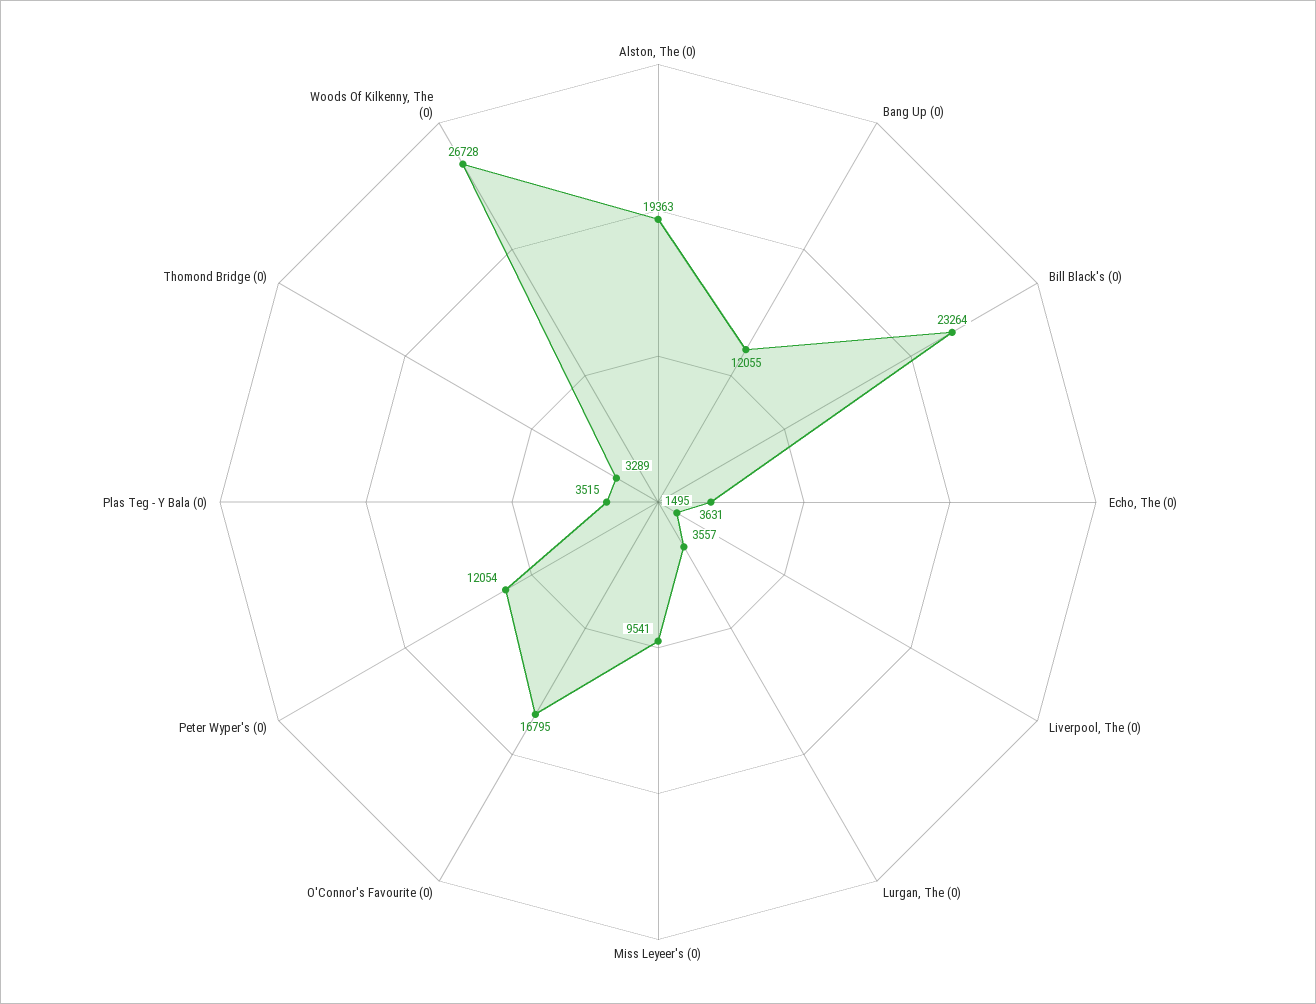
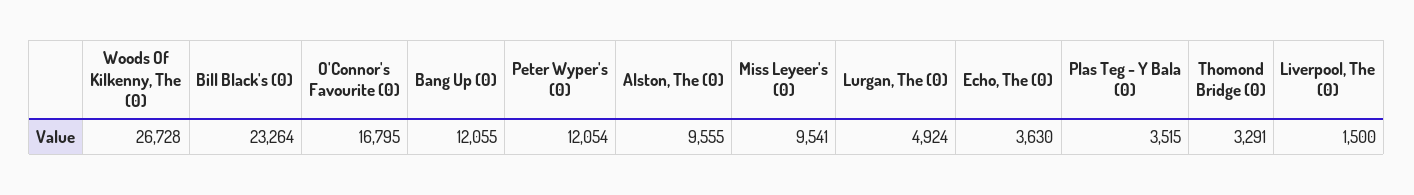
  {
-   "Alston, The (0)": 19363,
+   "Alston, The (0)": 9555,
    "Bang Up (0)": 12055,
    "Bill Black's (0)": 23264,
-   "Echo, The (0)": 3631,
+   "Echo, The (0)": 3630,
-   "Liverpool, The (0)": 1495,
+   "Liverpool, The (0)": 1500,
-   "Lurgan, The (0)": 3557,
+   "Lurgan, The (0)": 4924,
    "Miss Leyeer's (0)": 9541,
    "O'Connor's Favourite (0)": 16795,
    "Peter Wyper's (0)": 12054,
    "Plas Teg - Y Bala (0)": 3515,
-   "Thomond Bridge (0)": 3289,
+   "Thomond Bridge (0)": 3291,
    "Woods Of Kilkenny, The (0)": 26728
  }

